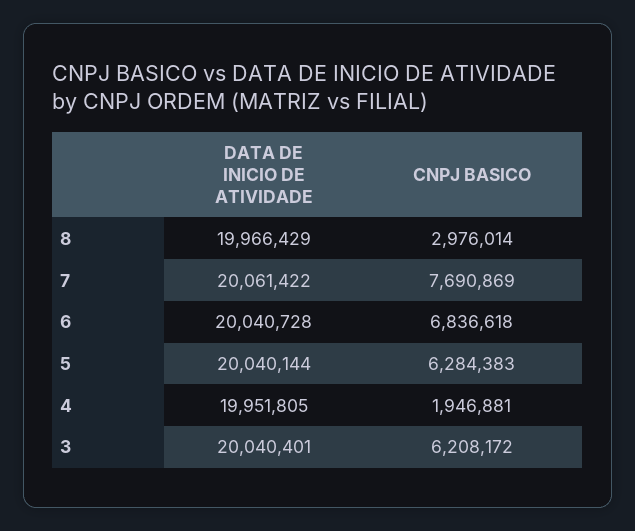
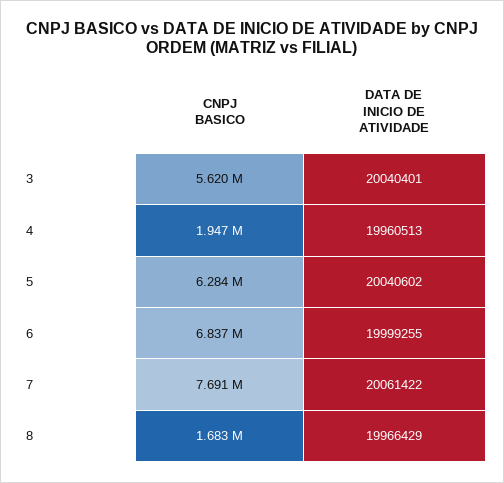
  {
    "DATA DE INICIO DE ATIVIDADE": {
      "8": 19966429,
      "7": 20061422,
-     "6": 20040728,
+     "6": 19999255,
-     "5": 20040144,
+     "5": 20040602,
-     "4": 19951805,
+     "4": 19960513,
      "3": 20040401
    },
    "CNPJ BASICO": {
-     "8": 2976014,
+     "8": 1683000,
      "7": 7690869,
      "6": 6836618,
      "5": 6284383,
      "4": 1946881,
-     "3": 6208172
+     "3": 5620000
    }
  }

